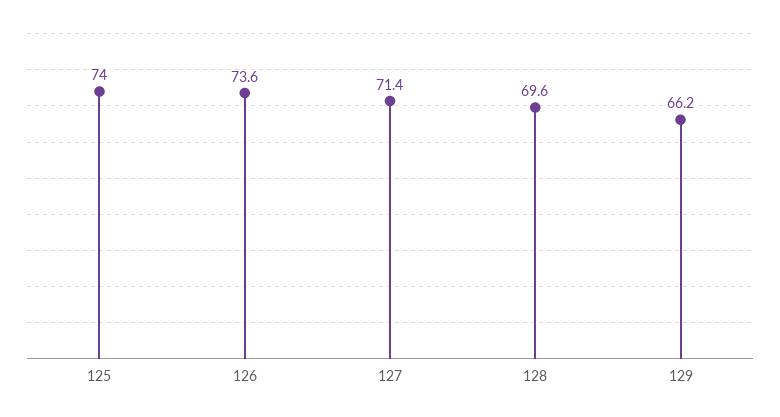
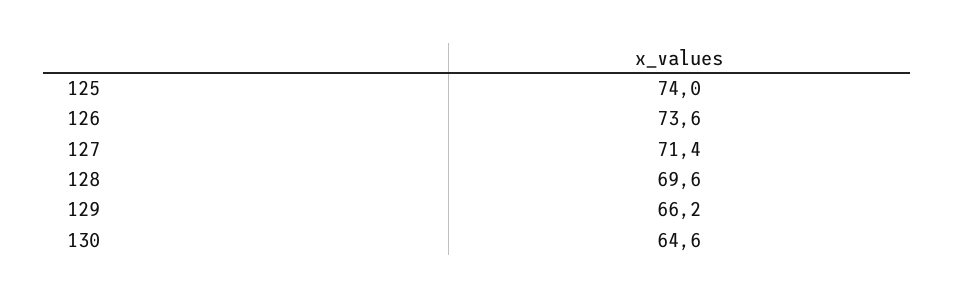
  {
    "125": 74,
    "126": 73.6,
    "127": 71.4,
    "128": 69.6,
-   "129": 66.2
+   "129": 66.2,
+   "130": 64.6
  }

